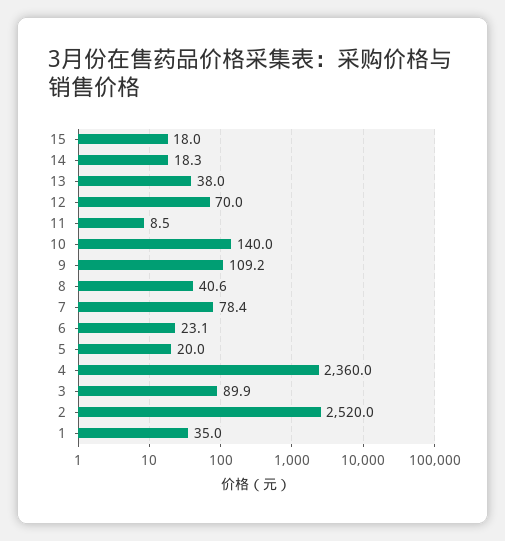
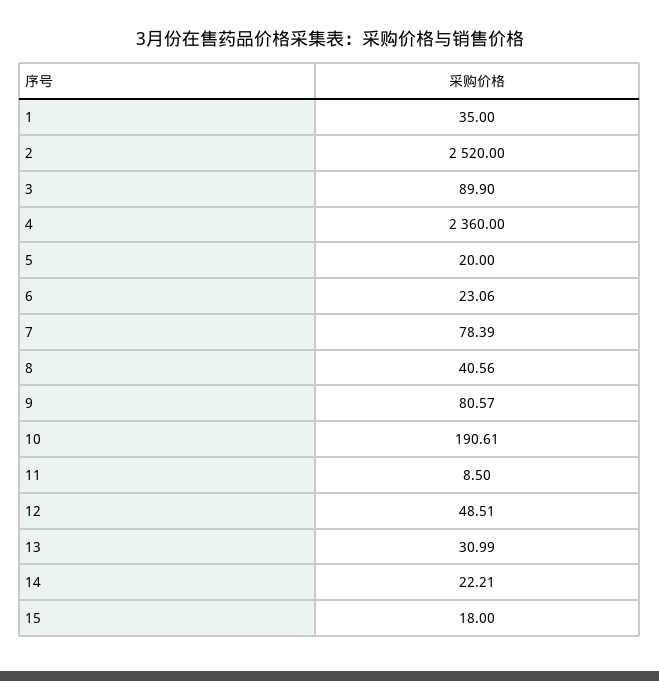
  {
    "15": 18,
-   "14": 18.3,
+   "14": 22.21,
-   "13": 38,
+   "13": 30.99,
-   "12": 70,
+   "12": 48.51,
    "11": 8.5,
-   "10": 140,
+   "10": 190.61,
-   "9": 109.2,
+   "9": 80.57,
    "8": 40.56,
    "7": 78.39,
    "6": 23.06,
    "5": 20,
    "4": 2360,
    "3": 89.9,
    "2": 2520,
    "1": 35
  }

